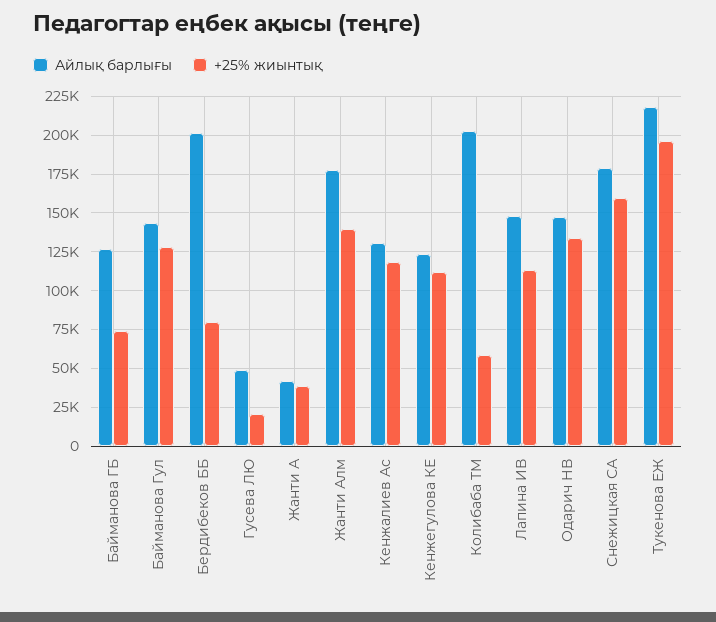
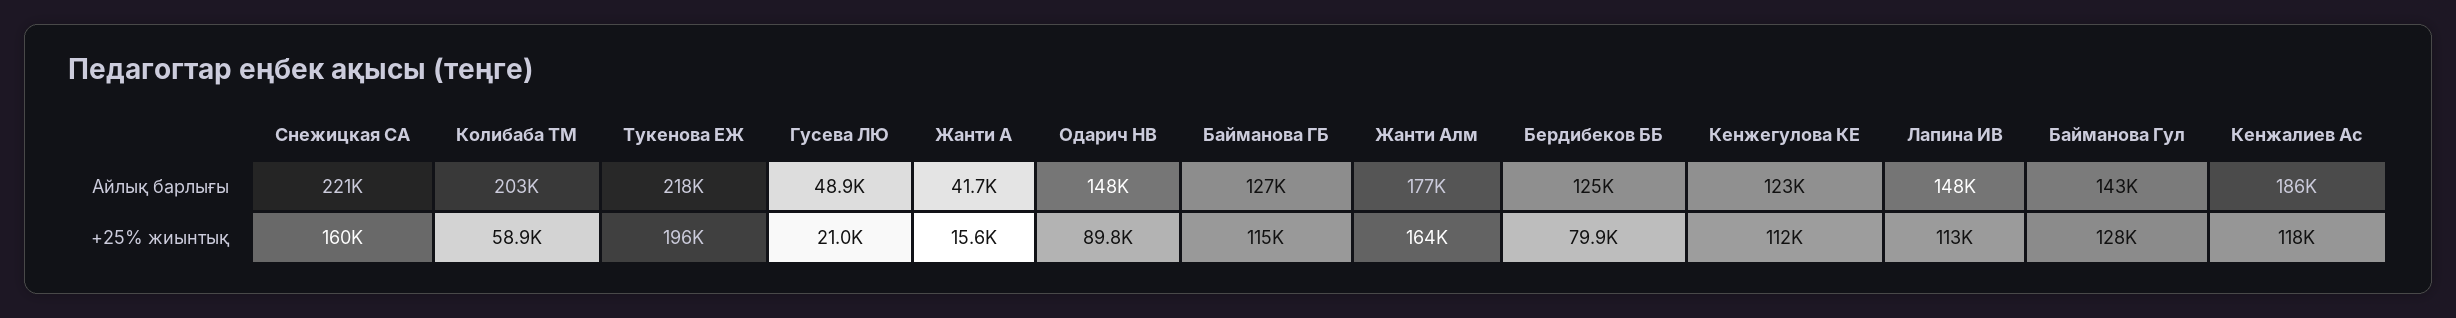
  {
    "Айлық барлығы": {
      "Байманова ГБ": 127000,
      "Байманова Гул": 143000,
-     "Бердибеков ББ": 200000,
+     "Бердибеков ББ": 125000,
      "Гусева ЛЮ": 48900,
      "Жанти А": 41700,
      "Жанти Алм": 177000,
-     "Кенжалиев Ас": 130000,
+     "Кенжалиев Ас": 186000,
      "Кенжегулова КЕ": 123000,
      "Колибаба ТМ": 203000,
      "Лапина ИВ": 148000,
      "Одарич НВ": 148000,
-     "Снежицкая СА": 180000,
+     "Снежицкая СА": 221000,
      "Тукенова ЕЖ": 218000
    },
    "+25% жиынтық": {
-     "Байманова ГБ": 75000,
+     "Байманова ГБ": 115000,
      "Байманова Гул": 128000,
      "Бердибеков ББ": 79900,
      "Гусева ЛЮ": 21000,
-     "Жанти А": 40000,
+     "Жанти А": 15600,
-     "Жанти Алм": 140000,
+     "Жанти Алм": 164000,
      "Кенжалиев Ас": 118000,
      "Кенжегулова КЕ": 112000,
      "Колибаба ТМ": 58900,
      "Лапина ИВ": 113000,
-     "Одарич НВ": 135000,
+     "Одарич НВ": 89800,
      "Снежицкая СА": 160000,
      "Тукенова ЕЖ": 196000
    }
  }

